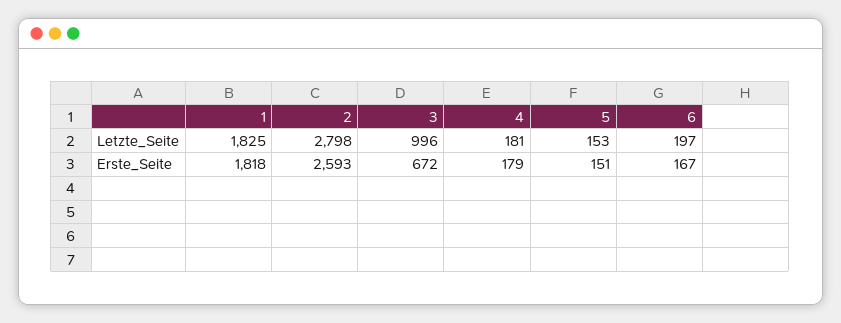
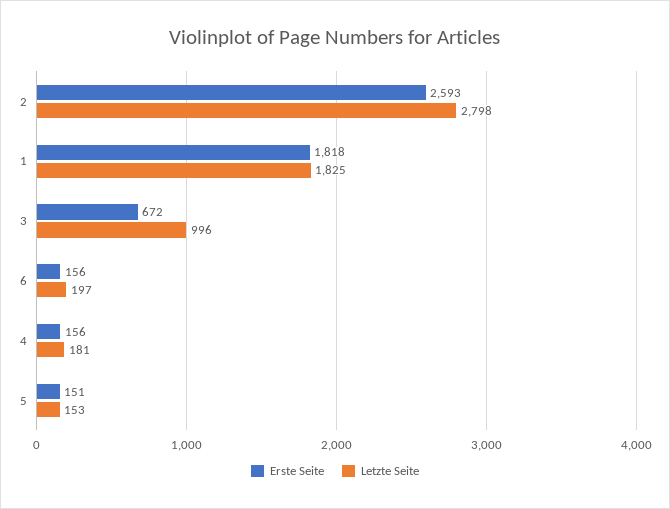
  {
    "Letzte_Seite": {
      "1": 1825,
      "2": 2798,
      "3": 996,
      "4": 181,
      "5": 153,
      "6": 197
    },
    "Erste_Seite": {
      "1": 1818,
      "2": 2593,
      "3": 672,
-     "4": 179,
+     "4": 156,
      "5": 151,
-     "6": 167
+     "6": 156
    }
  }

